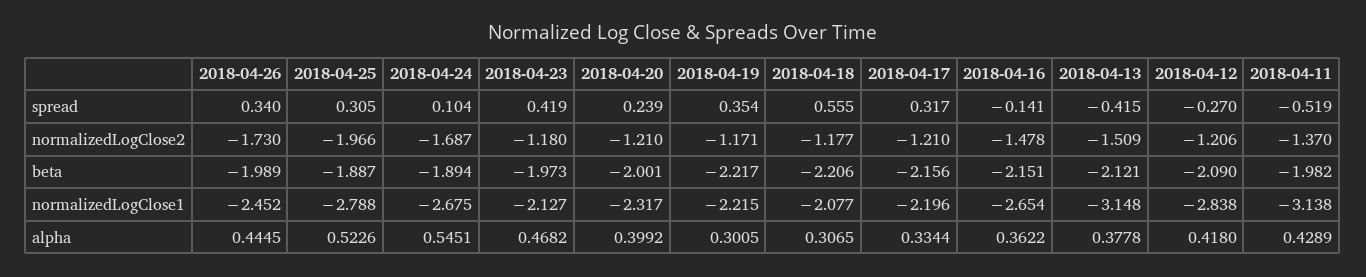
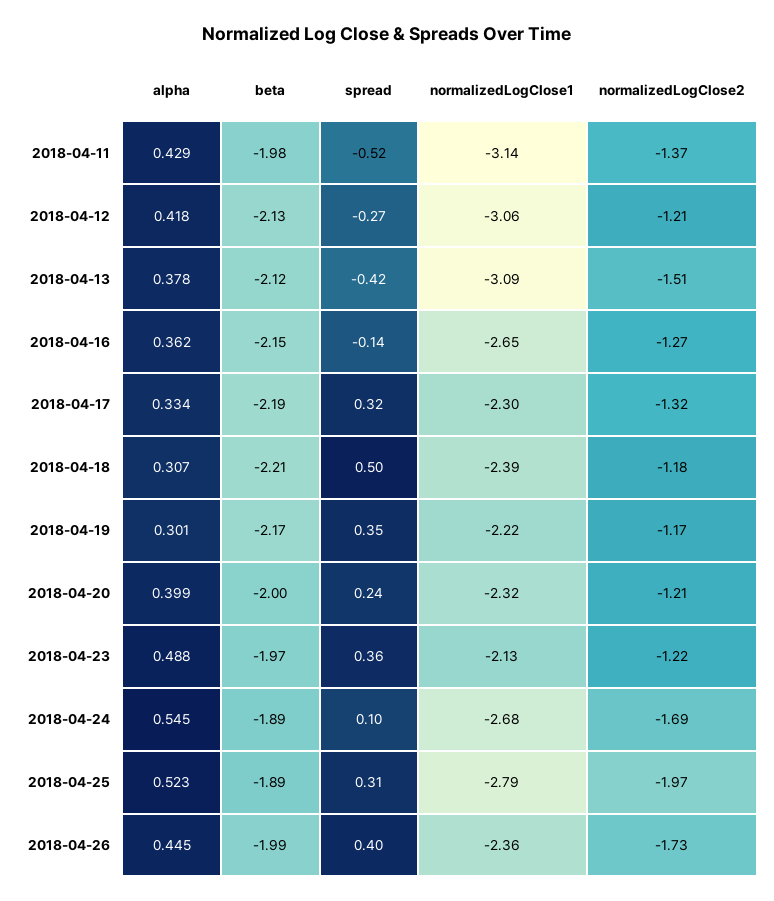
  {
    "2018-04-26": {
-     "spread": 0.34,
+     "spread": 0.4,
      "normalizedLogClose2": -1.73,
      "beta": -1.989,
-     "normalizedLogClose1": -2.452,
+     "normalizedLogClose1": -2.36,
      "alpha": 0.4445
    },
    "2018-04-25": {
      "spread": 0.305,
      "normalizedLogClose2": -1.966,
      "beta": -1.887,
      "normalizedLogClose1": -2.788,
      "alpha": 0.5226
    },
    "2018-04-24": {
      "spread": 0.104,
      "normalizedLogClose2": -1.687,
      "beta": -1.894,
      "normalizedLogClose1": -2.675,
      "alpha": 0.5451
    },
    "2018-04-23": {
-     "spread": 0.419,
+     "spread": 0.36,
-     "normalizedLogClose2": -1.18,
+     "normalizedLogClose2": -1.22,
      "beta": -1.973,
      "normalizedLogClose1": -2.127,
-     "alpha": 0.4682
+     "alpha": 0.488
    },
    "2018-04-20": {
      "spread": 0.239,
      "normalizedLogClose2": -1.21,
      "beta": -2.001,
      "normalizedLogClose1": -2.317,
      "alpha": 0.3992
    },
    "2018-04-19": {
      "spread": 0.354,
      "normalizedLogClose2": -1.171,
-     "beta": -2.217,
+     "beta": -2.17,
      "normalizedLogClose1": -2.215,
      "alpha": 0.3005
    },
    "2018-04-18": {
-     "spread": 0.555,
+     "spread": 0.5,
      "normalizedLogClose2": -1.177,
      "beta": -2.206,
-     "normalizedLogClose1": -2.077,
+     "normalizedLogClose1": -2.39,
      "alpha": 0.3065
    },
    "2018-04-17": {
      "spread": 0.317,
-     "normalizedLogClose2": -1.21,
+     "normalizedLogClose2": -1.32,
-     "beta": -2.156,
+     "beta": -2.19,
-     "normalizedLogClose1": -2.196,
+     "normalizedLogClose1": -2.3,
      "alpha": 0.3344
    },
    "2018-04-16": {
      "spread": -0.141,
-     "normalizedLogClose2": -1.478,
+     "normalizedLogClose2": -1.27,
      "beta": -2.151,
      "normalizedLogClose1": -2.654,
      "alpha": 0.3622
    },
    "2018-04-13": {
      "spread": -0.415,
      "normalizedLogClose2": -1.509,
      "beta": -2.121,
-     "normalizedLogClose1": -3.148,
+     "normalizedLogClose1": -3.09,
      "alpha": 0.3778
    },
    "2018-04-12": {
      "spread": -0.27,
      "normalizedLogClose2": -1.206,
-     "beta": -2.09,
+     "beta": -2.13,
-     "normalizedLogClose1": -2.838,
+     "normalizedLogClose1": -3.06,
      "alpha": 0.418
    },
    "2018-04-11": {
      "spread": -0.519,
      "normalizedLogClose2": -1.37,
      "beta": -1.982,
      "normalizedLogClose1": -3.138,
      "alpha": 0.4289
    }
  }

